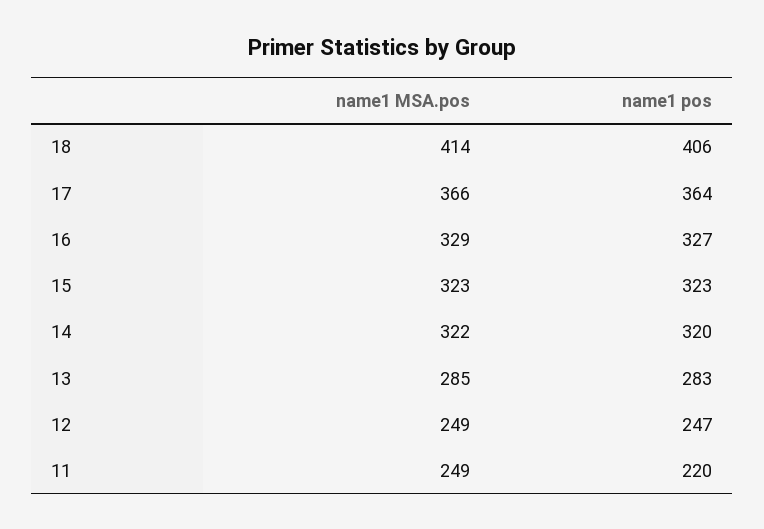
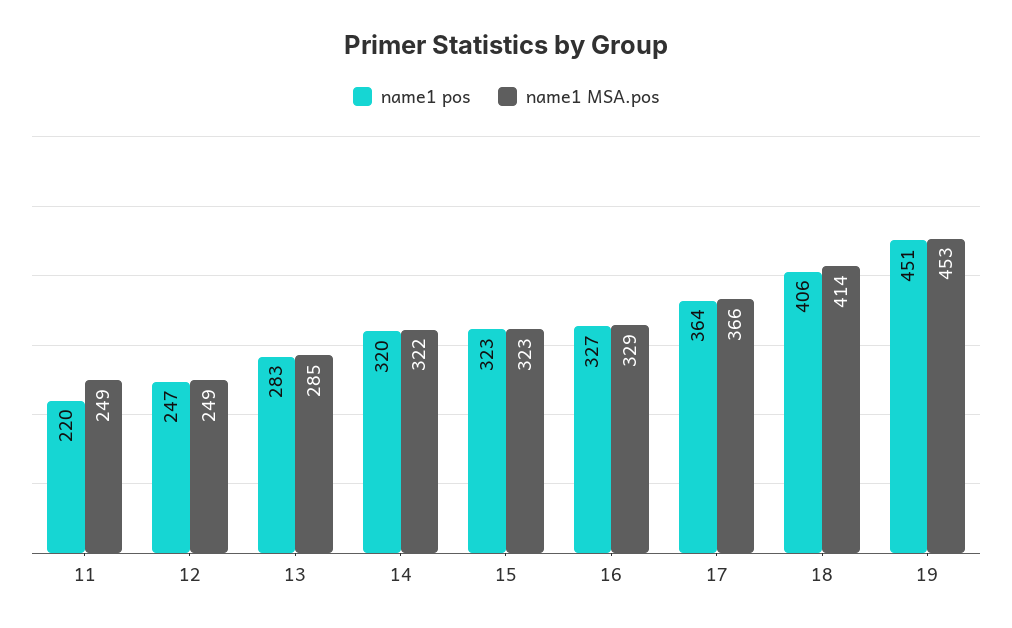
  {
    "name1 MSA.pos": {
      "18": 414,
      "17": 366,
      "16": 329,
      "15": 323,
      "14": 322,
      "13": 285,
      "12": 249,
-     "11": 249
+     "11": 249,
+     "19": 453
    },
    "name1 pos": {
      "18": 406,
      "17": 364,
      "16": 327,
      "15": 323,
      "14": 320,
      "13": 283,
      "12": 247,
-     "11": 220
+     "11": 220,
+     "19": 451
    }
  }

